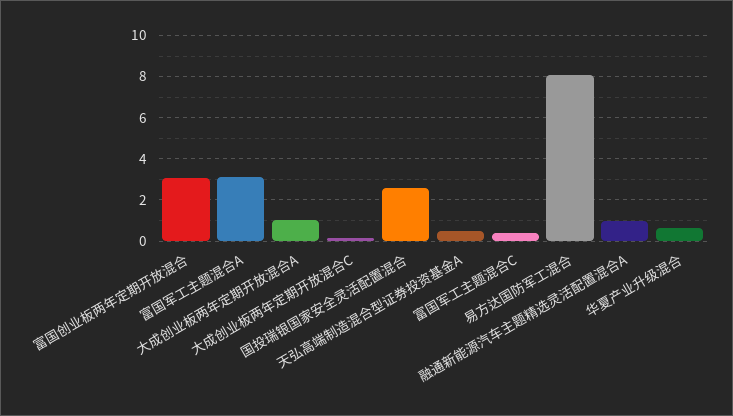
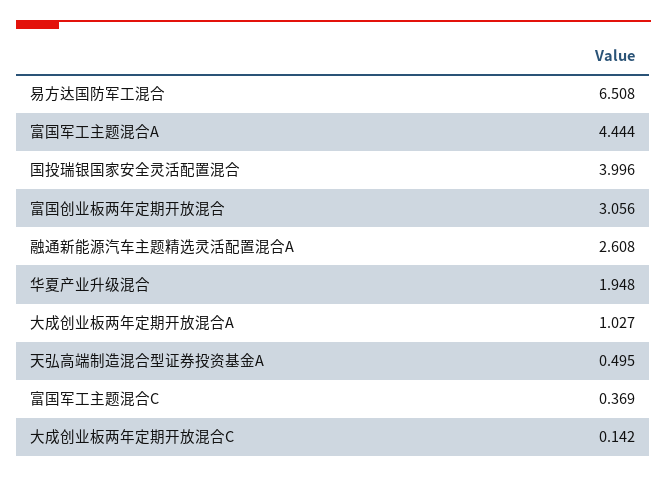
  {
    "富国创业板两年定期开放混合": 3.056,
-   "富国军工主题混合A": 3,
+   "富国军工主题混合A": 4.444,
    "大成创业板两年定期开放混合A": 1.027,
    "大成创业板两年定期开放混合C": 0.142,
-   "国投瑞银国家安全灵活配置混合": 2.5,
+   "国投瑞银国家安全灵活配置混合": 3.996,
    "天弘高端制造混合型证券投资基金A": 0.495,
    "富国军工主题混合C": 0.369,
-   "易方达国防军工混合": 8,
+   "易方达国防军工混合": 6.508,
-   "融通新能源汽车主题精选灵活配置混合A": 1,
+   "融通新能源汽车主题精选灵活配置混合A": 2.608,
-   "华夏产业升级混合": 0.5
+   "华夏产业升级混合": 1.948
  }

